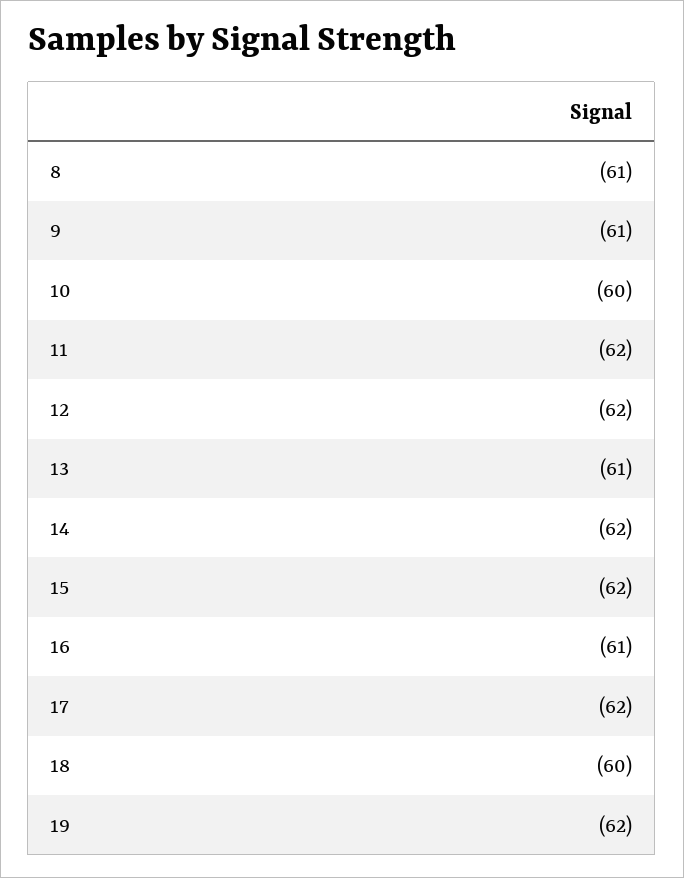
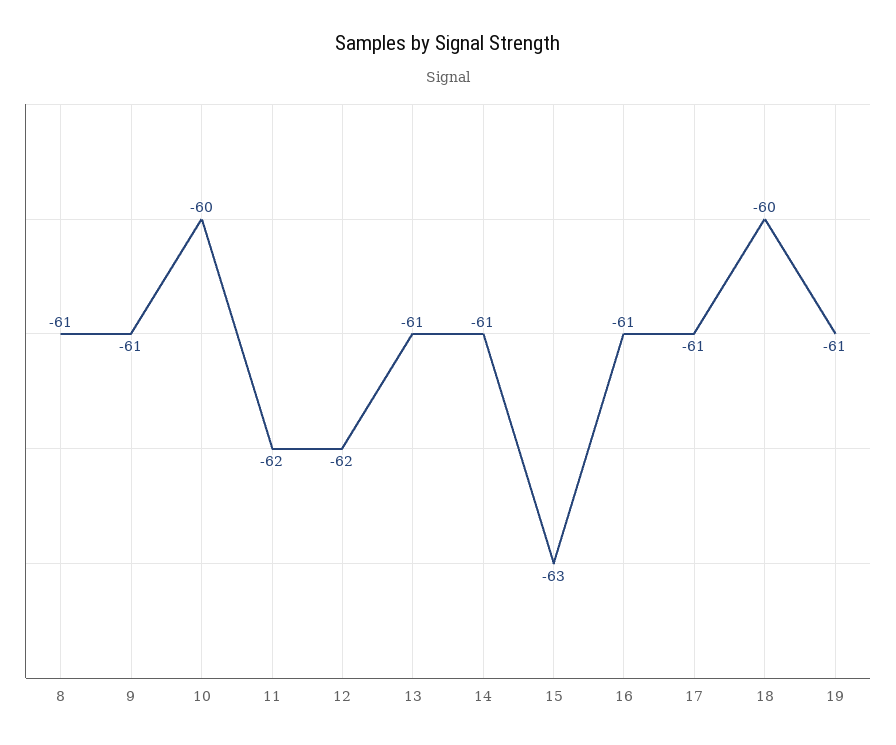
  {
    "8": -61,
    "9": -61,
    "10": -60,
    "11": -62,
    "12": -62,
    "13": -61,
-   "14": -62,
+   "14": -61,
-   "15": -62,
+   "15": -63,
    "16": -61,
-   "17": -62,
+   "17": -61,
    "18": -60,
-   "19": -62
+   "19": -61
  }

